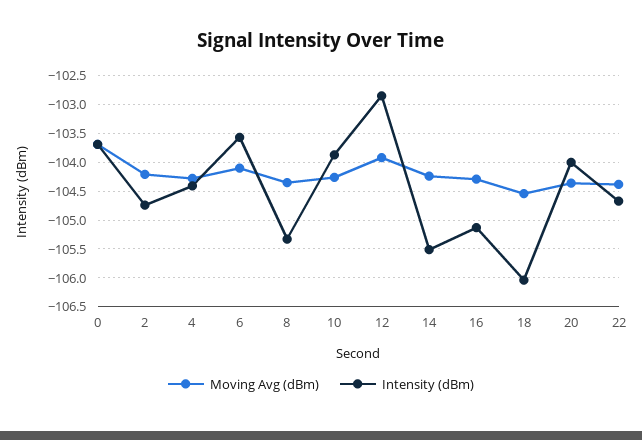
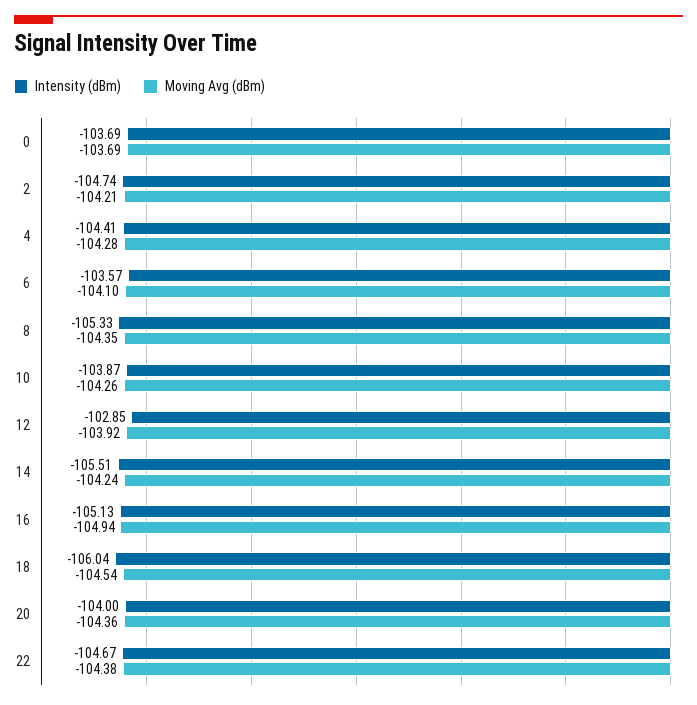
  {
    "Moving Avg (dBm)": {
      "0": -103.69,
      "2": -104.21,
      "4": -104.28,
      "6": -104.1,
      "8": -104.35,
      "10": -104.26,
      "12": -103.92,
      "14": -104.24,
-     "16": -104.25,
+     "16": -104.94,
      "18": -104.54,
      "20": -104.36,
      "22": -104.38
    },
    "Intensity (dBm)": {
      "0": -103.69,
      "2": -104.74,
      "4": -104.41,
      "6": -103.57,
      "8": -105.33,
      "10": -103.87,
      "12": -102.85,
      "14": -105.51,
      "16": -105.13,
      "18": -106.04,
      "20": -104,
      "22": -104.67
    }
  }

